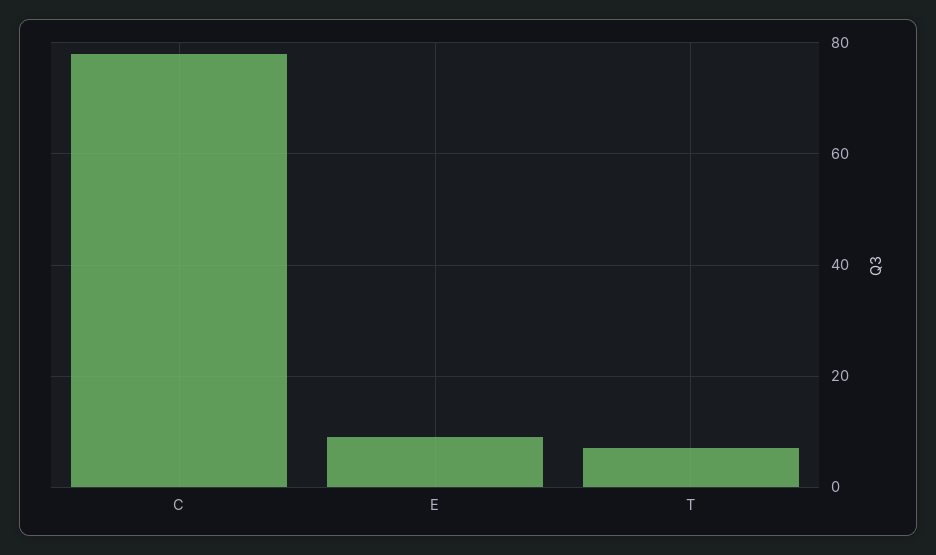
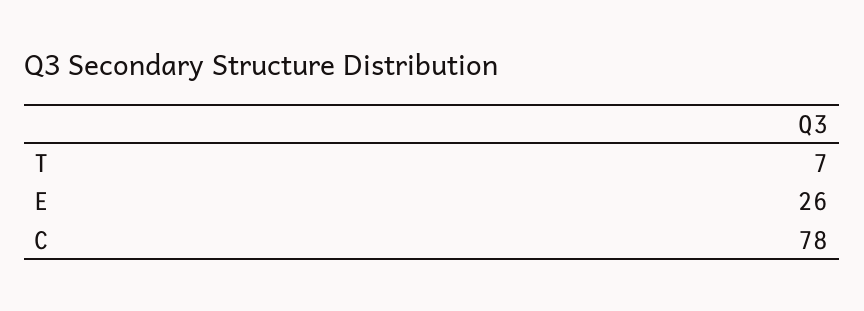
  {
    "C": 78,
-   "E": 10,
+   "E": 26,
    "T": 7
  }

